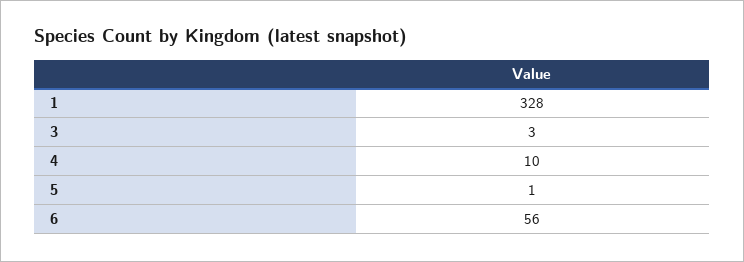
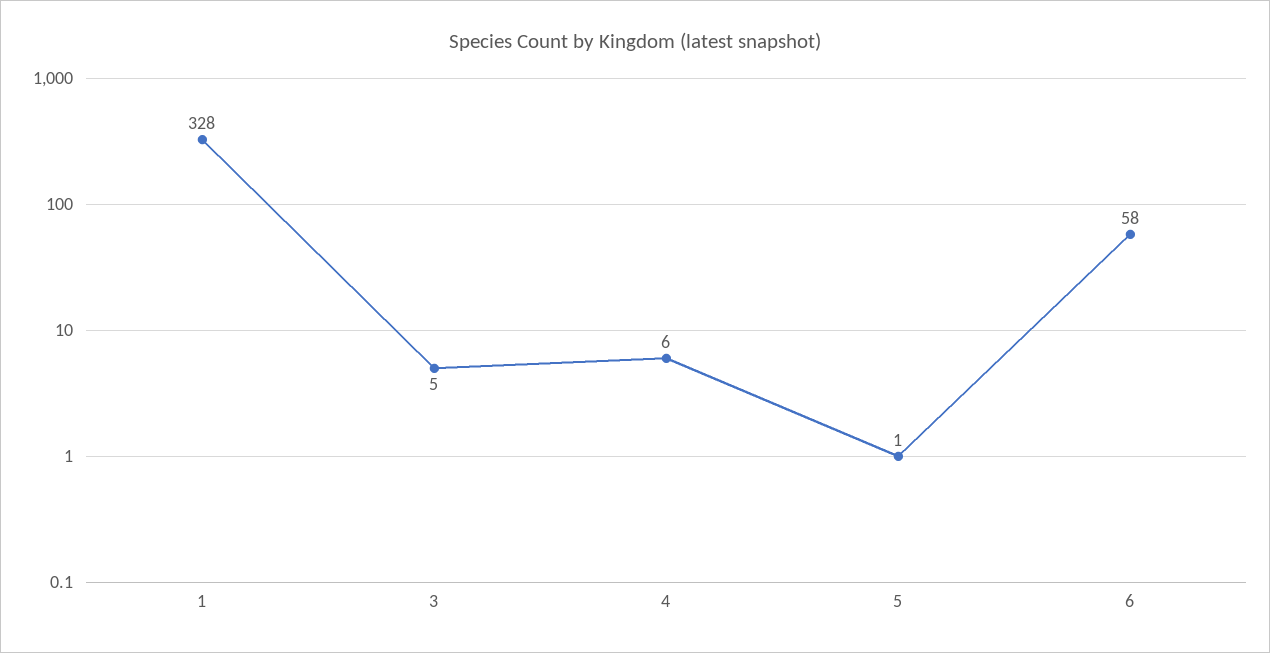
  {
    "1": 328,
-   "3": 3,
+   "3": 5,
-   "4": 10,
+   "4": 6,
    "5": 1,
-   "6": 56
+   "6": 58
  }

